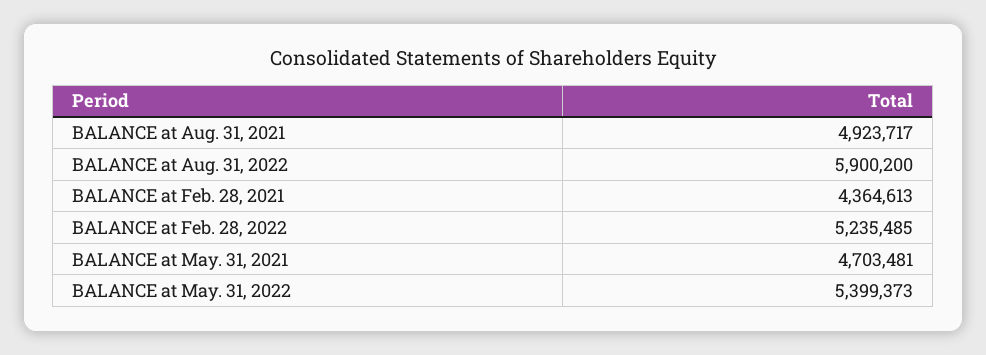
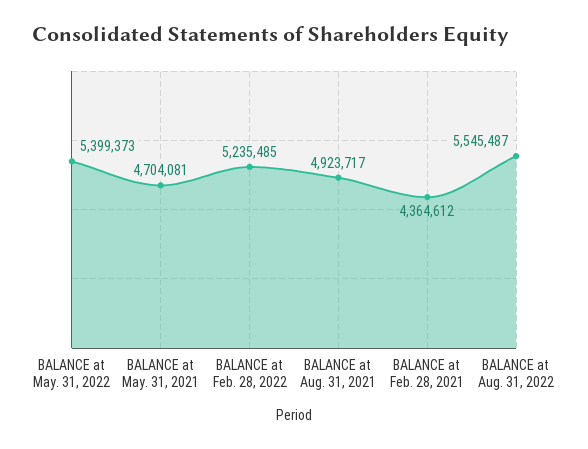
  {
    "BALANCE at Aug. 31, 2021": 4923717,
-   "BALANCE at Aug. 31, 2022": 5900200,
+   "BALANCE at Aug. 31, 2022": 5545487,
-   "BALANCE at Feb. 28, 2021": 4364613,
+   "BALANCE at Feb. 28, 2021": 4364612,
    "BALANCE at Feb. 28, 2022": 5235485,
-   "BALANCE at May. 31, 2021": 4703481,
+   "BALANCE at May. 31, 2021": 4704081,
    "BALANCE at May. 31, 2022": 5399373
  }

